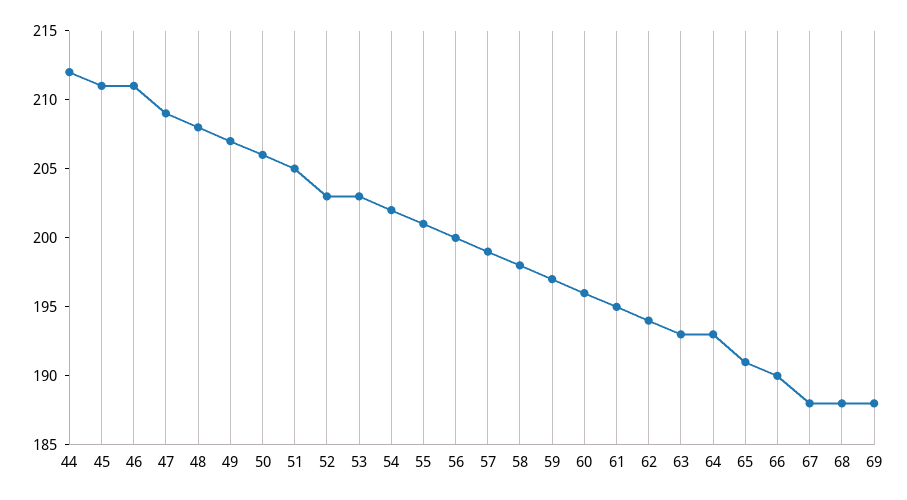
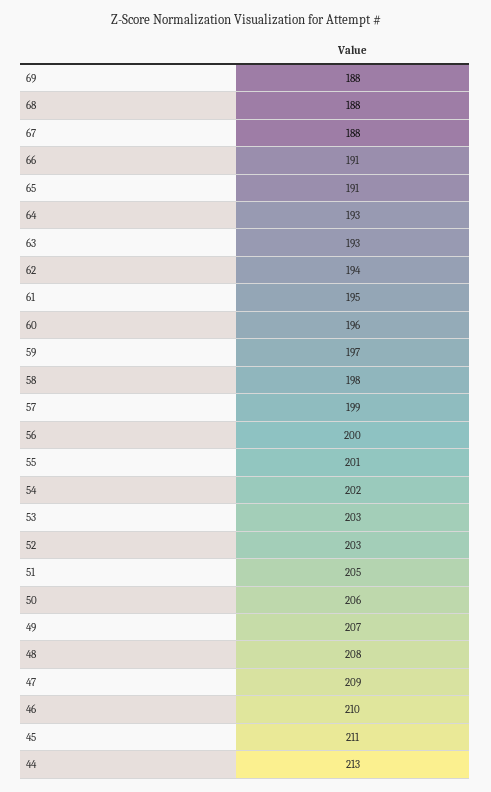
  {
-   "44": 212,
+   "44": 213,
    "45": 211,
-   "46": 211,
+   "46": 210,
    "47": 209,
    "48": 208,
    "49": 207,
    "50": 206,
    "51": 205,
    "52": 203,
    "53": 203,
    "54": 202,
    "55": 201,
    "56": 200,
    "57": 199,
    "58": 198,
    "59": 197,
    "60": 196,
    "61": 195,
    "62": 194,
    "63": 193,
    "64": 193,
    "65": 191,
-   "66": 190,
+   "66": 191,
    "67": 188,
    "68": 188,
    "69": 188
  }

